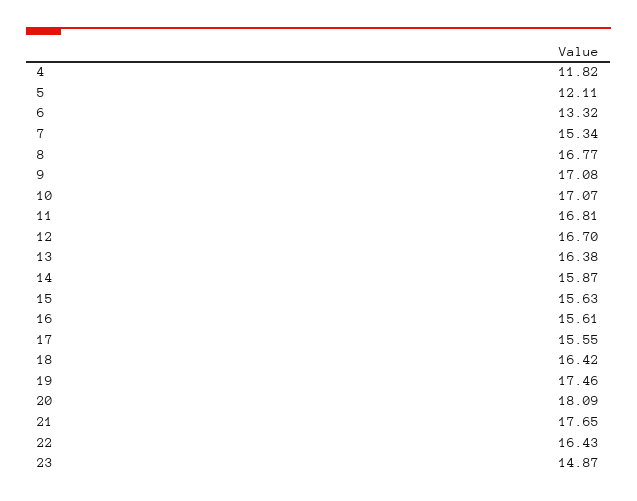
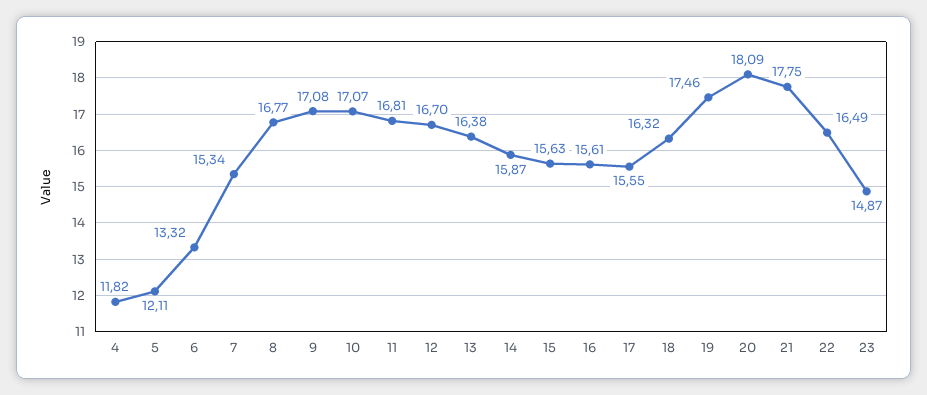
  {
    "4": 11.82,
    "5": 12.11,
    "6": 13.32,
    "7": 15.34,
    "8": 16.77,
    "9": 17.08,
    "10": 17.07,
    "11": 16.81,
    "12": 16.7,
    "13": 16.38,
    "14": 15.87,
    "15": 15.63,
    "16": 15.61,
    "17": 15.55,
-   "18": 16.42,
+   "18": 16.32,
    "19": 17.46,
    "20": 18.09,
-   "21": 17.65,
+   "21": 17.75,
-   "22": 16.43,
+   "22": 16.49,
    "23": 14.87
  }

